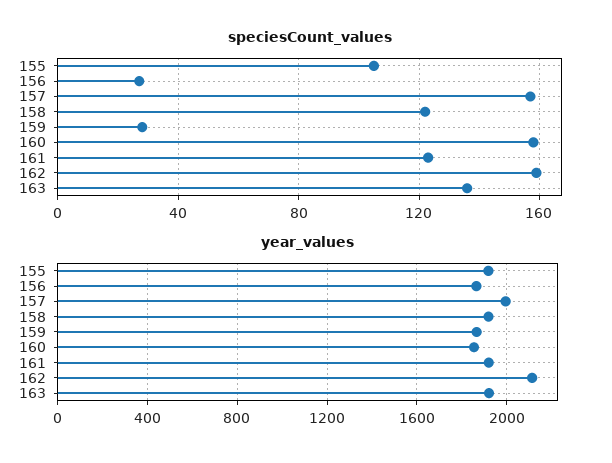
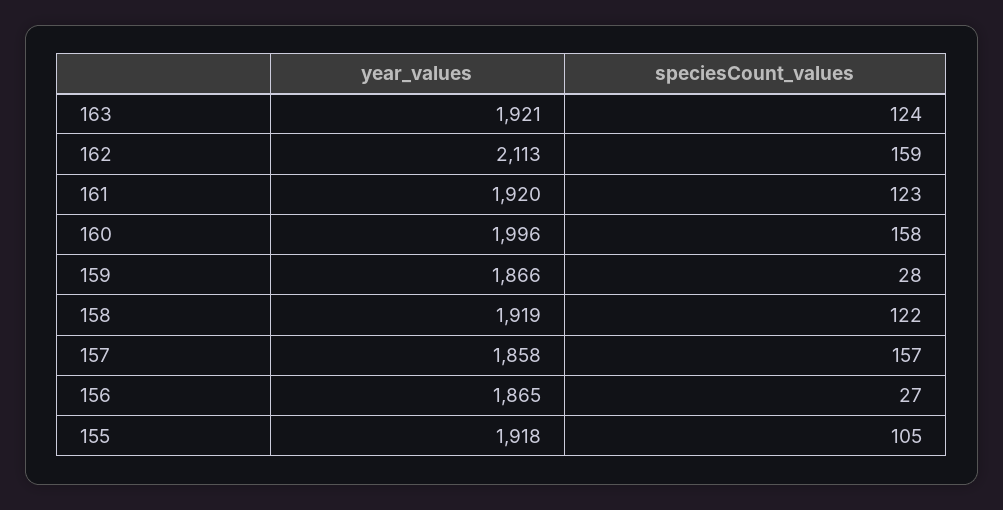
  {
    "speciesCount_values": {
      "155": 105,
      "156": 27,
      "157": 157,
      "158": 122,
      "159": 28,
      "160": 158,
      "161": 123,
      "162": 159,
-     "163": 135
+     "163": 124
    },
    "year_values": {
      "155": 1918,
      "156": 1865,
-     "157": 2000,
+     "157": 1858,
      "158": 1919,
      "159": 1866,
-     "160": 1850,
+     "160": 1996,
      "161": 1920,
      "162": 2113,
      "163": 1921
    }
  }

